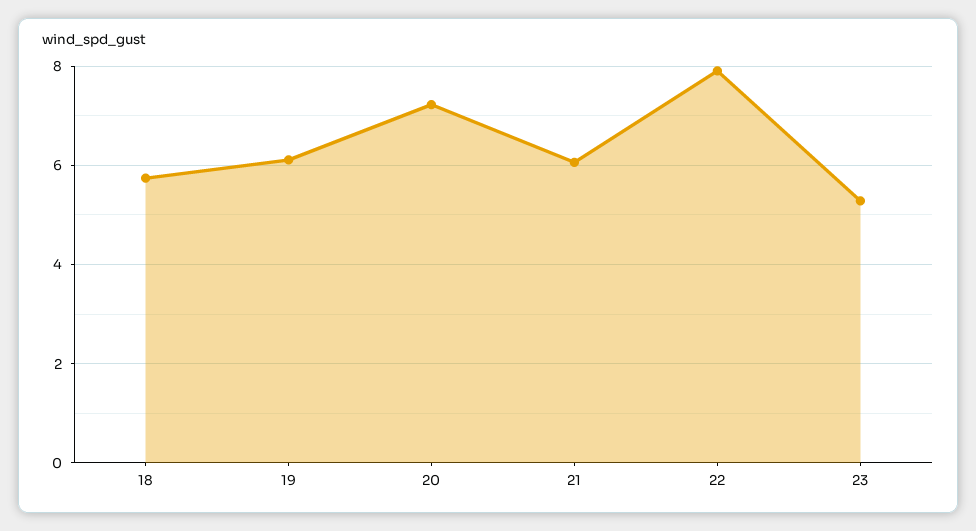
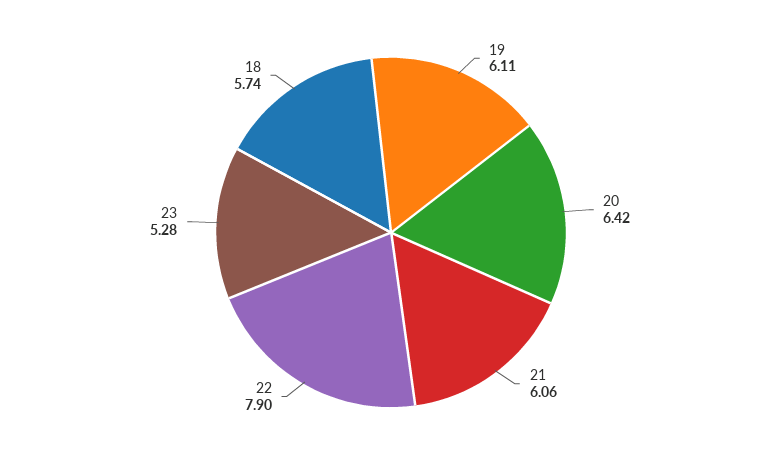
  {
    "18": 5.74,
    "19": 6.11,
-   "20": 7.2,
+   "20": 6.42,
    "21": 6.06,
    "22": 7.9,
    "23": 5.28
  }

